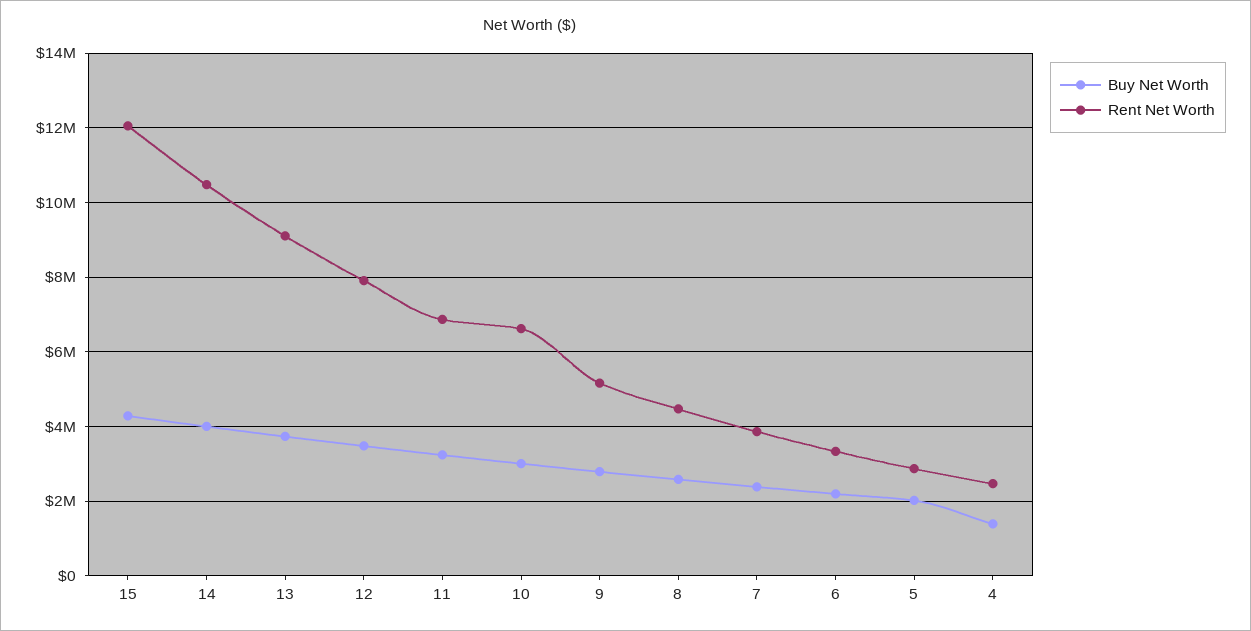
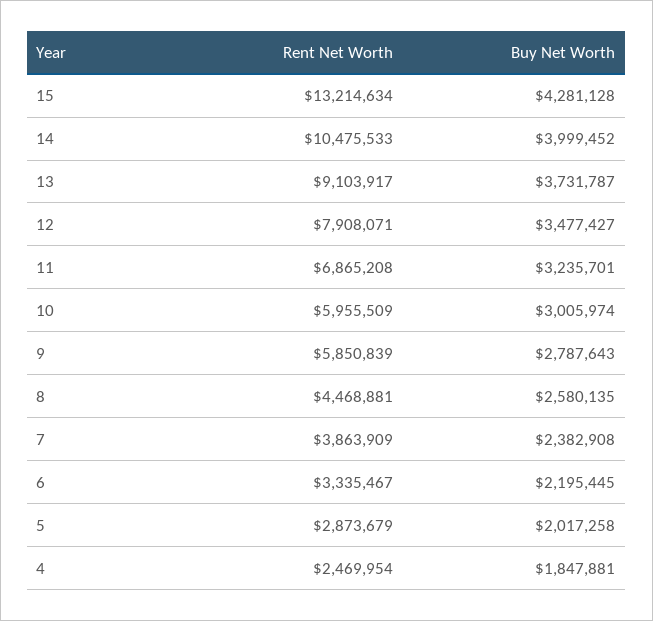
  {
    "Buy Net Worth": {
      "15": 4281128,
      "14": 3999452,
      "13": 3731787,
      "12": 3477427,
      "11": 3235701,
      "10": 3005974,
      "9": 2787643,
      "8": 2580135,
      "7": 2382908,
      "6": 2195445,
      "5": 2017258,
-     "4": 1400000
+     "4": 1847881
    },
    "Rent Net Worth": {
-     "15": 12000000,
+     "15": 13214634,
      "14": 10475533,
      "13": 9103917,
      "12": 7908071,
      "11": 6865208,
-     "10": 6600000,
+     "10": 5955509,
-     "9": 5200000,
+     "9": 5850839,
      "8": 4468881,
      "7": 3863909,
      "6": 3335467,
      "5": 2873679,
      "4": 2469954
    }
  }

